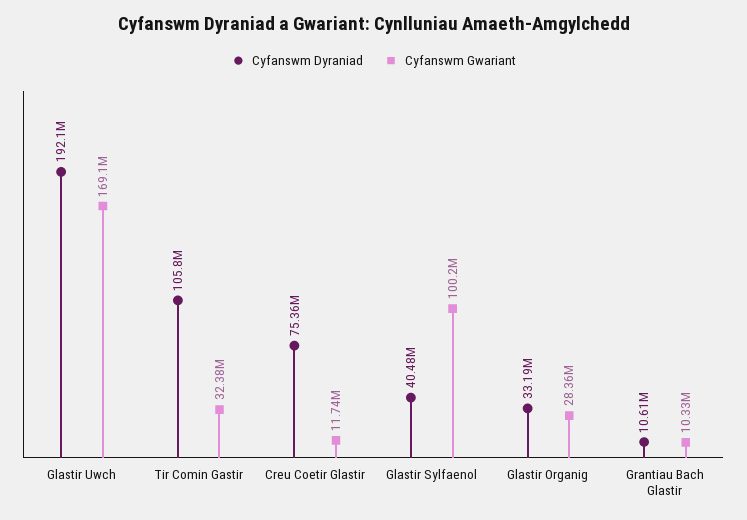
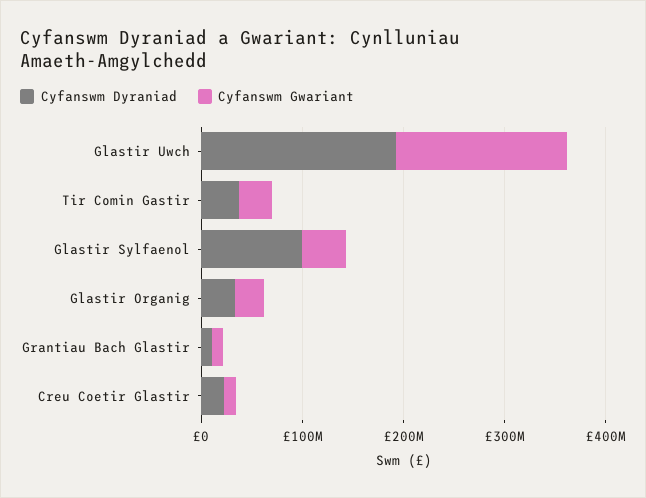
  {
    "Cyfanswm Dyraniad": {
      "Glastir Uwch": 192100000,
-     "Tir Comin Gastir": 105800000,
+     "Tir Comin Gastir": 40000000,
-     "Creu Coetir Glastir": 75360000,
+     "Creu Coetir Glastir": 20000000,
-     "Glastir Sylfaenol": 40480000,
+     "Glastir Sylfaenol": 100000000,
      "Glastir Organig": 33190000,
      "Grantiau Bach Glastir": 10610000
    },
    "Cyfanswm Gwariant": {
      "Glastir Uwch": 169100000,
      "Tir Comin Gastir": 32380000,
      "Creu Coetir Glastir": 11740000,
-     "Glastir Sylfaenol": 100200000,
+     "Glastir Sylfaenol": 40000000,
      "Glastir Organig": 28360000,
      "Grantiau Bach Glastir": 10330000
    }
  }

